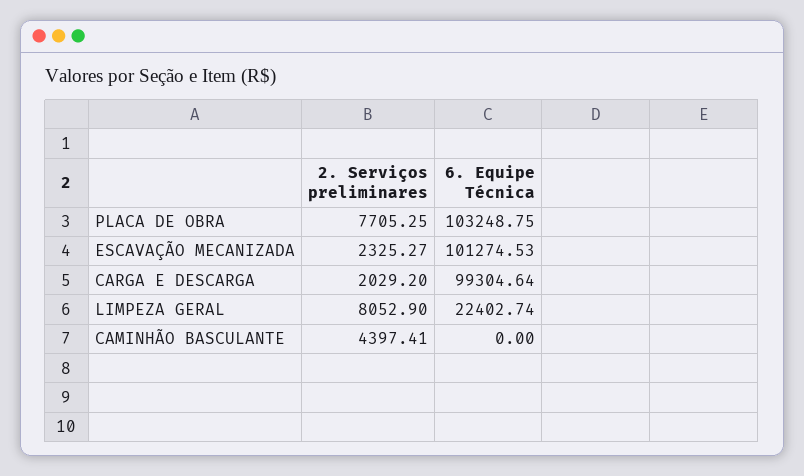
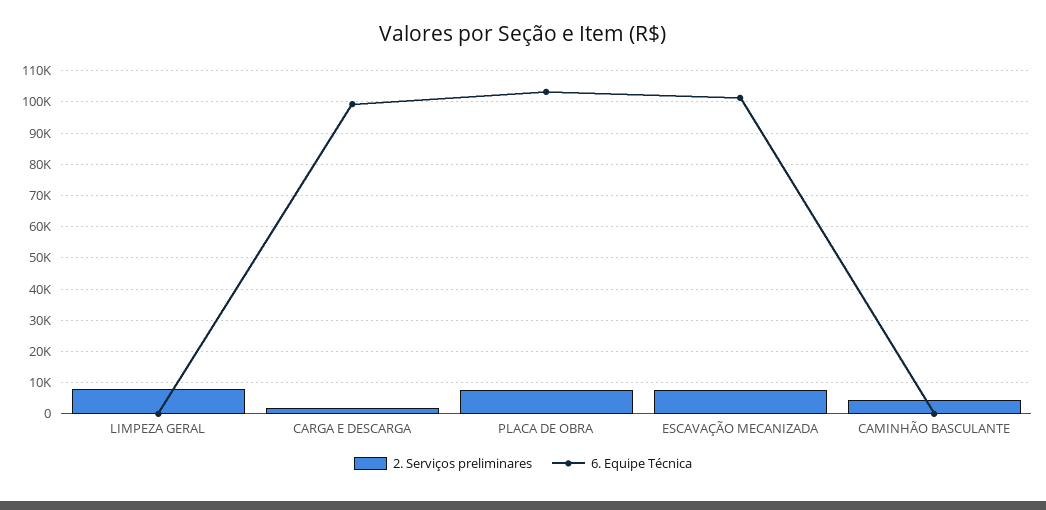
  {
    "2. Serviços preliminares": {
      "PLACA DE OBRA": 7705.25,
-     "ESCAVAÇÃO MECANIZADA": 2325.27,
+     "ESCAVAÇÃO MECANIZADA": 8000,
      "CARGA E DESCARGA": 2029.2,
      "LIMPEZA GERAL": 8052.9,
      "CAMINHÃO BASCULANTE": 4397.41
    },
    "6. Equipe Técnica": {
      "PLACA DE OBRA": 103248.75,
      "ESCAVAÇÃO MECANIZADA": 101274.53,
      "CARGA E DESCARGA": 99304.64,
-     "LIMPEZA GERAL": 22402.74,
+     "LIMPEZA GERAL": 0,
      "CAMINHÃO BASCULANTE": 0
    }
  }

